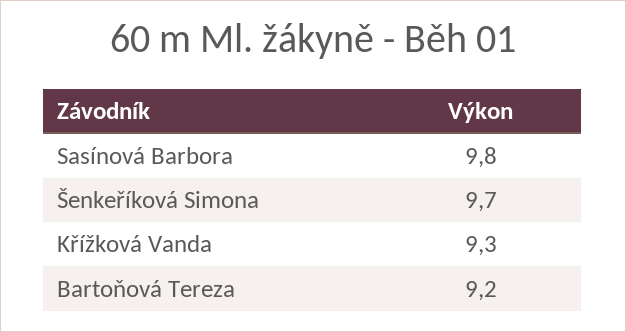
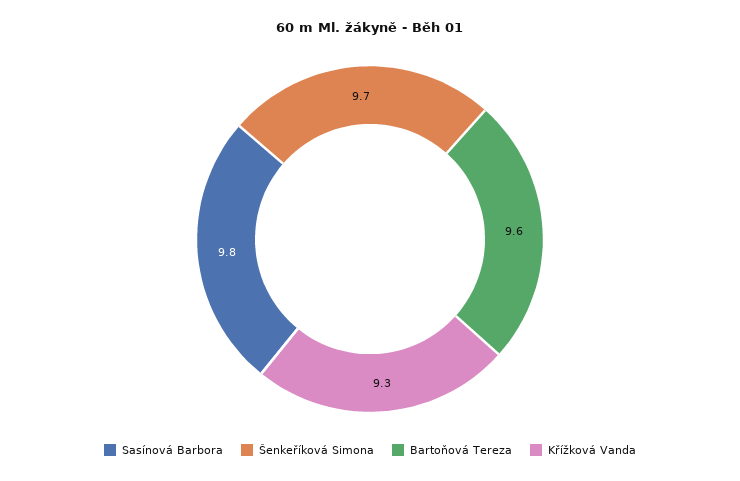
  {
    "Sasínová Barbora": 9.8,
    "Šenkeříková Simona": 9.7,
    "Křížková Vanda": 9.3,
-   "Bartoňová Tereza": 9.2
+   "Bartoňová Tereza": 9.6
  }

